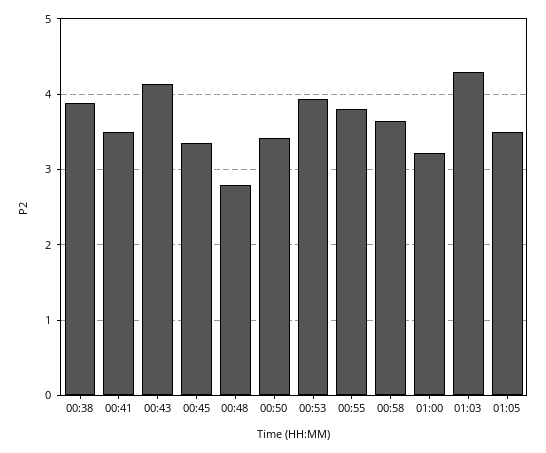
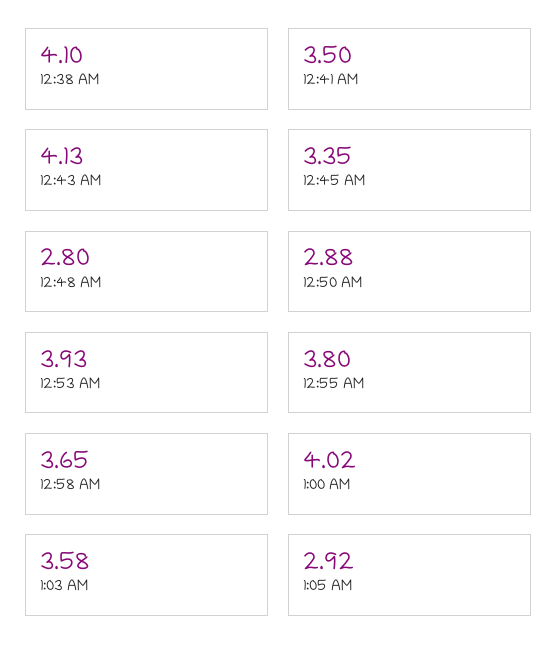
  {
-   "00:38": 3.9,
+   "00:38": 4.1,
    "00:41": 3.5,
    "00:43": 4.13,
    "00:45": 3.35,
    "00:48": 2.8,
-   "00:50": 3.4,
+   "00:50": 2.88,
    "00:53": 3.93,
    "00:55": 3.8,
    "00:58": 3.65,
-   "01:00": 3.2,
+   "01:00": 4.02,
-   "01:03": 4.3,
+   "01:03": 3.58,
-   "01:05": 3.5
+   "01:05": 2.92
  }

